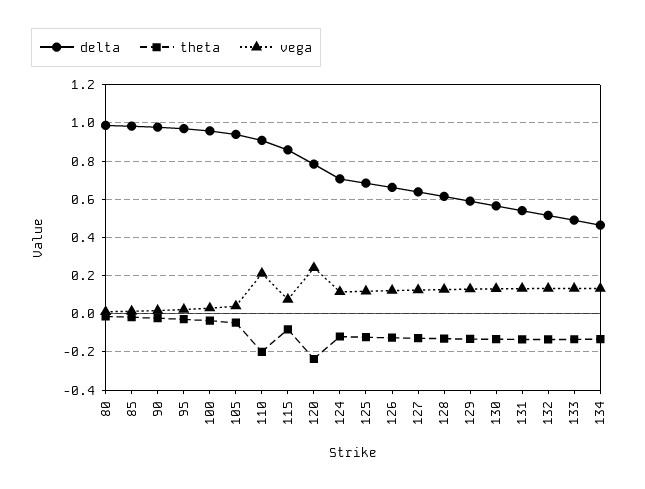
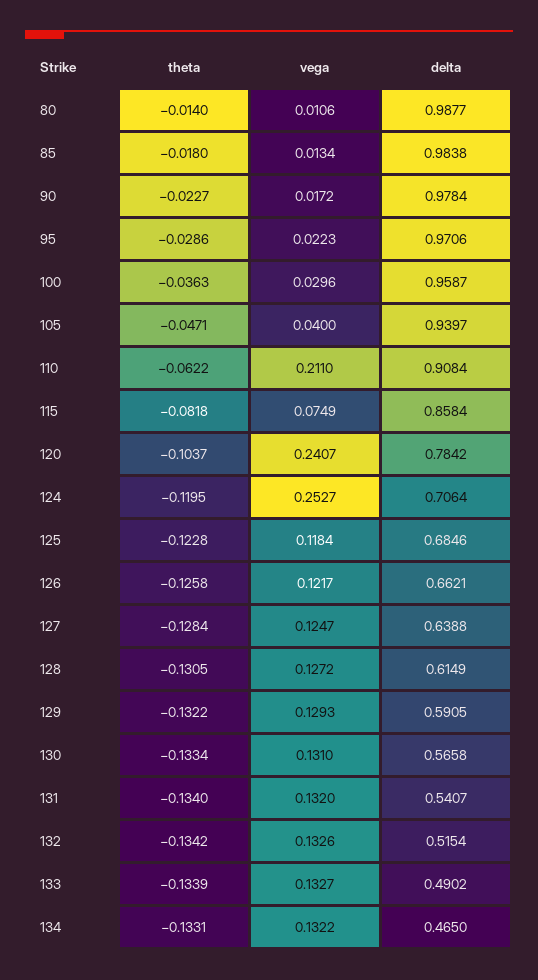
  {
    "delta": {
      "80": 0.9877,
      "85": 0.9838,
      "90": 0.9784,
      "95": 0.9706,
      "100": 0.9587,
      "105": 0.9397,
      "110": 0.9084,
      "115": 0.8584,
      "120": 0.7842,
      "124": 0.7064,
      "125": 0.6846,
      "126": 0.6621,
      "127": 0.6388,
      "128": 0.6149,
      "129": 0.5905,
      "130": 0.5658,
      "131": 0.5407,
      "132": 0.5154,
      "133": 0.4902,
      "134": 0.465
    },
    "theta": {
      "80": -0.014,
      "85": -0.018,
      "90": -0.0227,
      "95": -0.0286,
      "100": -0.0363,
      "105": -0.0471,
-     "110": -0.2,
+     "110": -0.0622,
      "115": -0.0818,
-     "120": -0.25,
+     "120": -0.1037,
      "124": -0.1195,
      "125": -0.1228,
      "126": -0.1258,
      "127": -0.1284,
      "128": -0.1305,
      "129": -0.1322,
      "130": -0.1334,
      "131": -0.134,
      "132": -0.1342,
      "133": -0.1339,
      "134": -0.1331
    },
    "vega": {
      "80": 0.0106,
      "85": 0.0134,
      "90": 0.0172,
      "95": 0.0223,
      "100": 0.0296,
      "105": 0.04,
      "110": 0.211,
      "115": 0.0749,
      "120": 0.2407,
-     "124": 0.1,
+     "124": 0.2527,
      "125": 0.1184,
      "126": 0.1217,
      "127": 0.1247,
      "128": 0.1272,
      "129": 0.1293,
      "130": 0.131,
      "131": 0.132,
      "132": 0.1326,
      "133": 0.1327,
      "134": 0.1322
    }
  }

